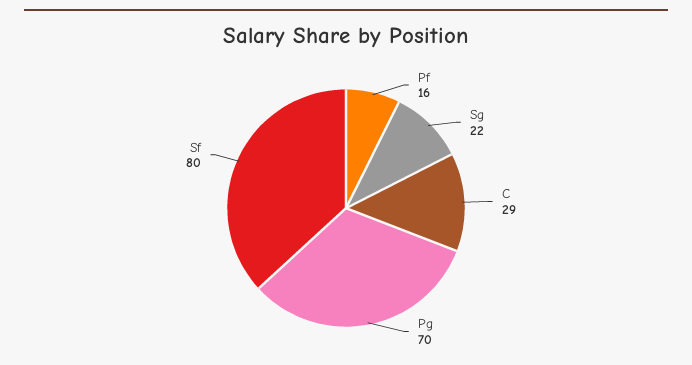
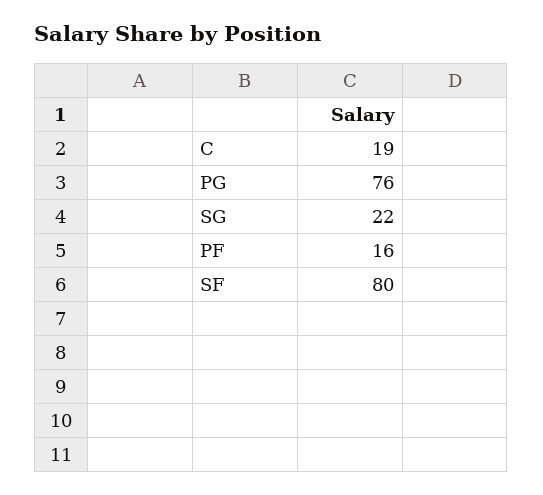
  {
    "Pf": 16,
    "Sg": 22,
-   "C": 29,
+   "C": 19,
-   "Pg": 70,
+   "Pg": 76,
    "Sf": 80
  }

